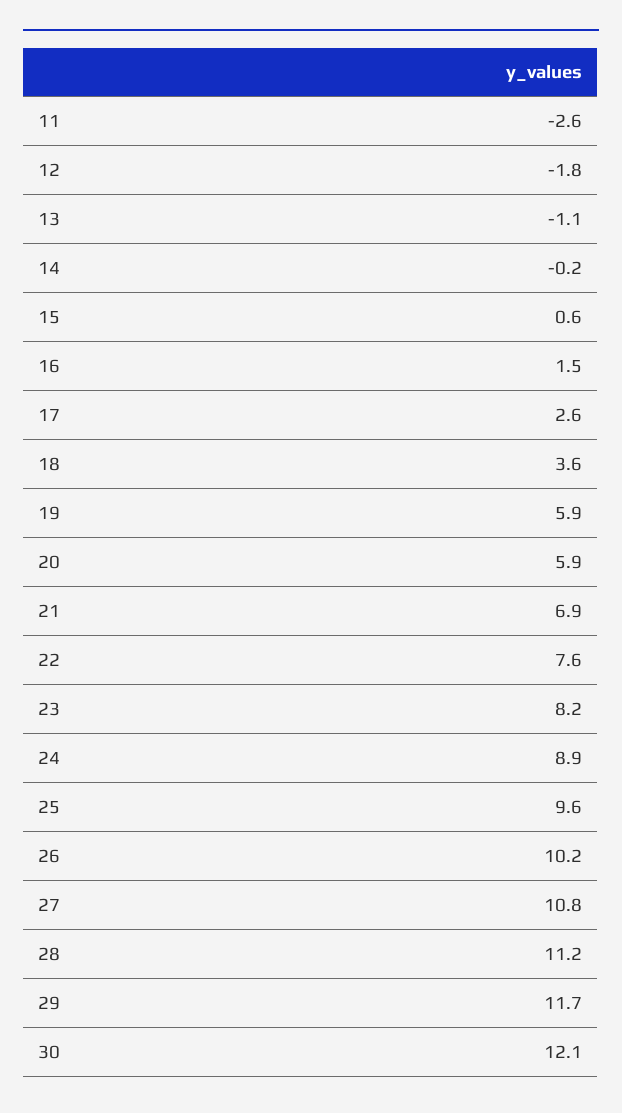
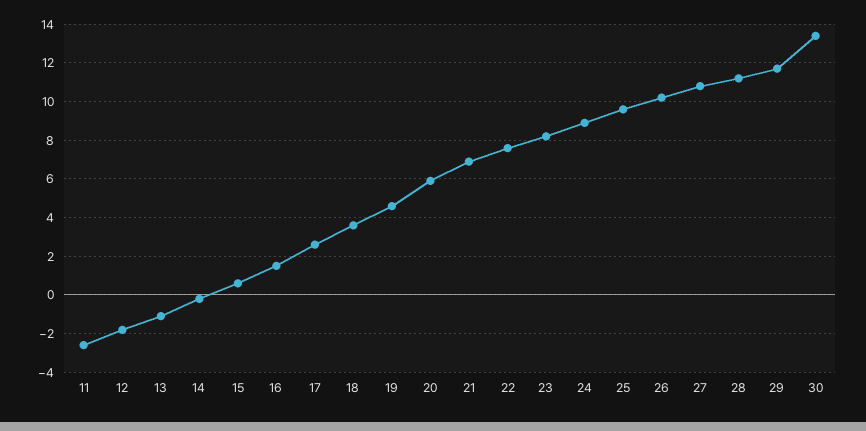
  {
    "11": -2.6,
    "12": -1.8,
    "13": -1.1,
    "14": -0.2,
    "15": 0.6,
    "16": 1.5,
    "17": 2.6,
    "18": 3.6,
-   "19": 5.9,
+   "19": 4.5,
    "20": 5.9,
    "21": 6.9,
    "22": 7.6,
    "23": 8.2,
    "24": 8.9,
    "25": 9.6,
    "26": 10.2,
    "27": 10.8,
    "28": 11.2,
    "29": 11.7,
-   "30": 12.1
+   "30": 13.5
  }

